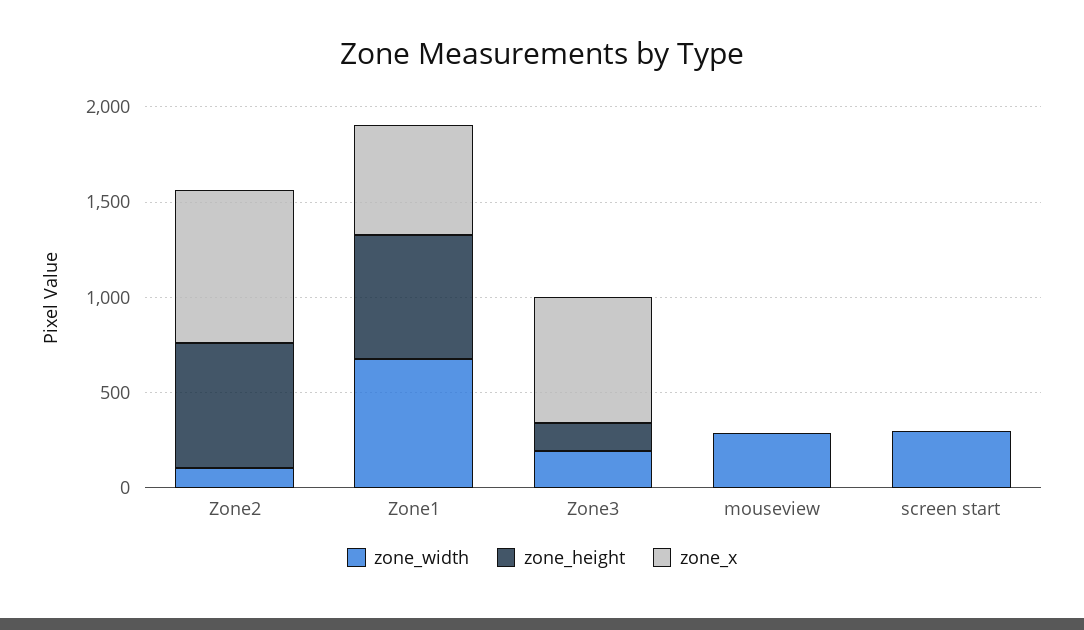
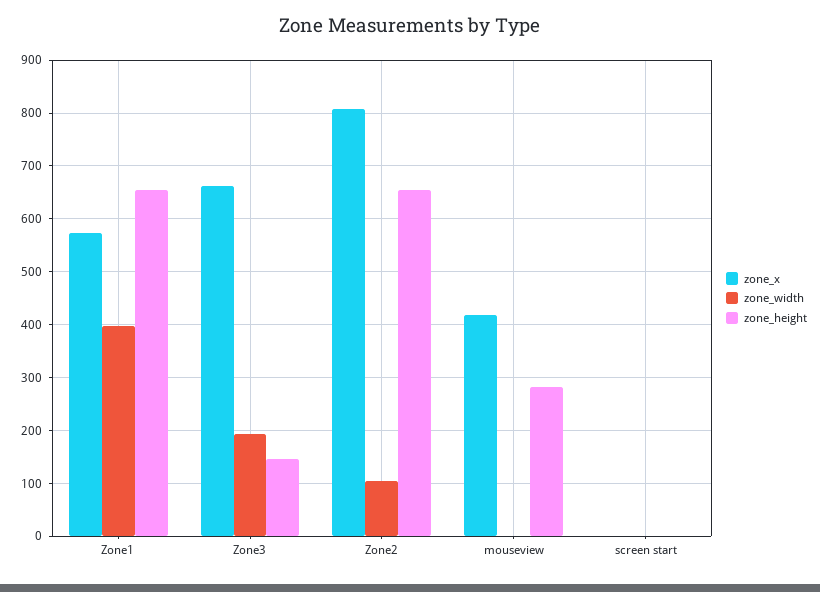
  {
    "zone_width": {
      "Zone2": 100,
-     "Zone1": 700,
+     "Zone1": 400,
      "Zone3": 200,
-     "mouseview": 300,
+     "mouseview": 0,
-     "screen start": 300
+     "screen start": 0
    },
    "zone_height": {
      "Zone2": 660,
      "Zone1": 660,
      "Zone3": 140,
-     "mouseview": 0,
+     "mouseview": 280,
      "screen start": 0
    },
    "zone_x": {
      "Zone2": 800,
      "Zone1": 580,
      "Zone3": 660,
-     "mouseview": 0,
+     "mouseview": 420,
      "screen start": 0
    }
  }

